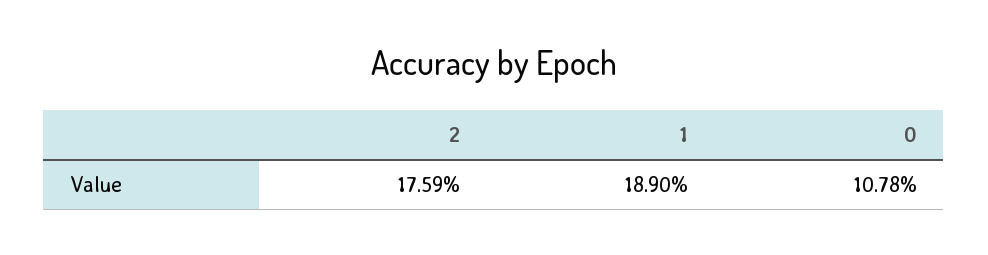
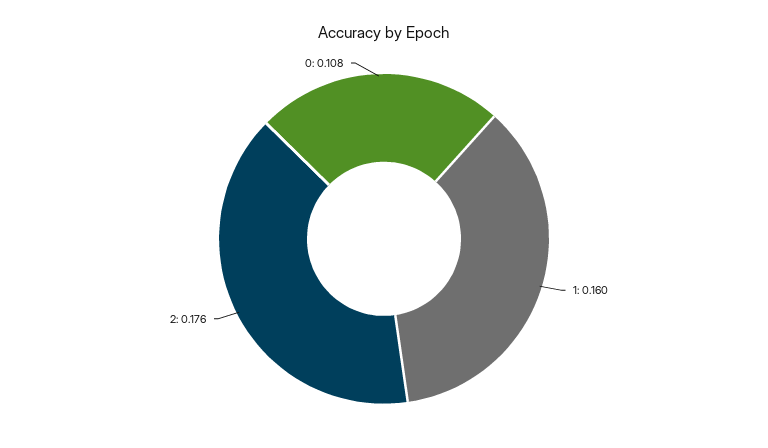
  {
    "2": 0.1759,
-   "1": 0.189,
+   "1": 0.16,
    "0": 0.1078
  }

